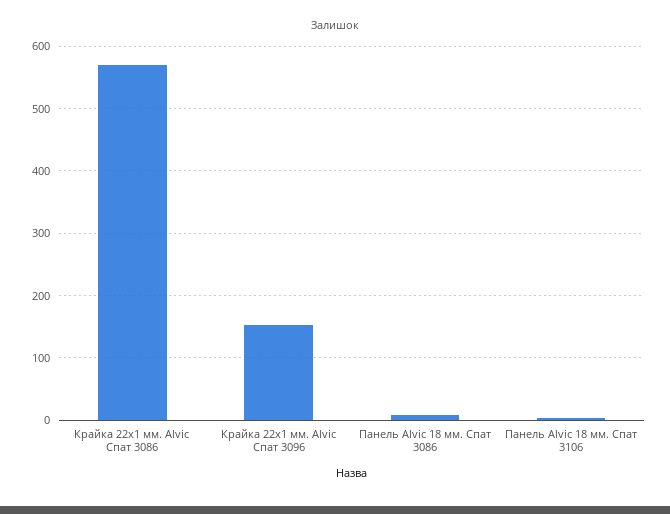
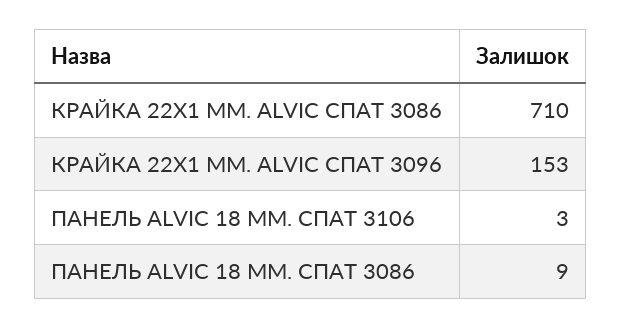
  {
-   "Крайка 22x1 мм. Alvic Спат 3086": 570,
+   "Крайка 22x1 мм. Alvic Спат 3086": 710,
    "Крайка 22x1 мм. Alvic Спат 3096": 153,
    "Панель Alvic 18 мм. Спат 3086": 9,
    "Панель Alvic 18 мм. Спат 3106": 3
  }

